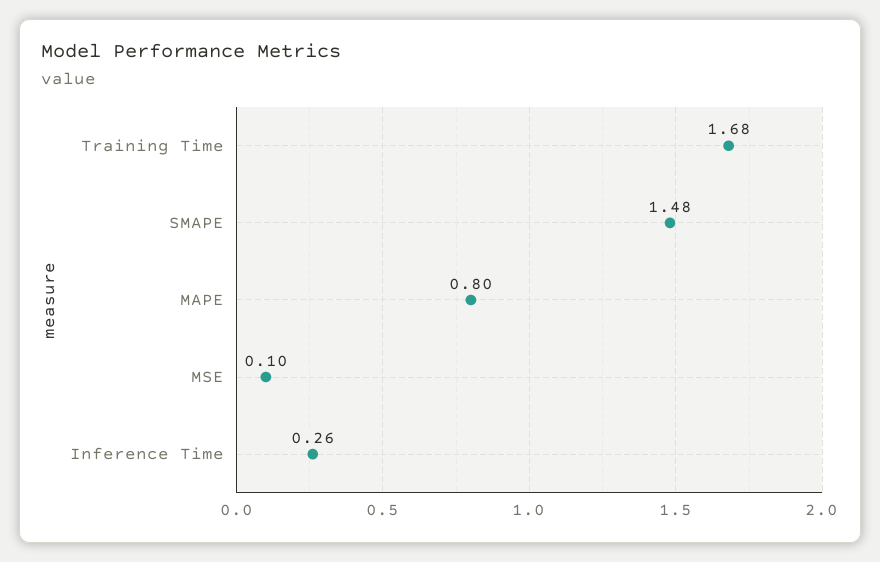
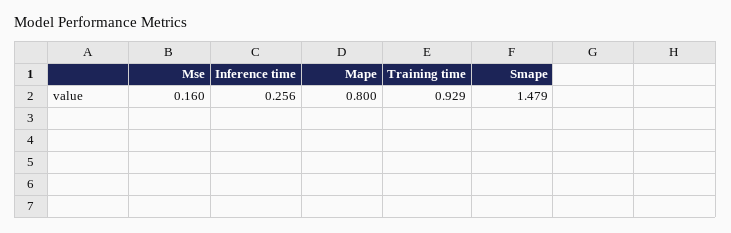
  {
-   "Training Time": 1.68,
+   "Training Time": 0.929,
    "SMAPE": 1.479,
    "MAPE": 0.8,
-   "MSE": 0.1,
+   "MSE": 0.16,
    "Inference Time": 0.256
  }

